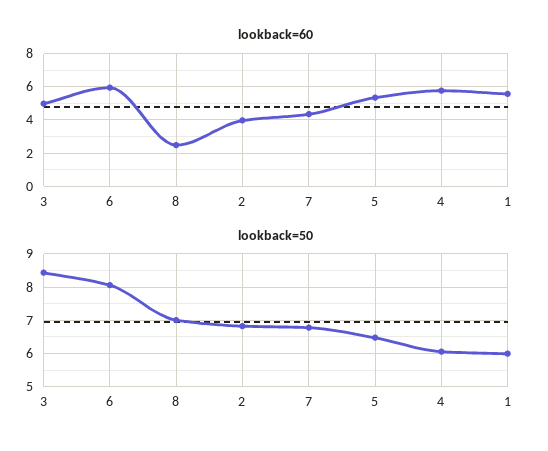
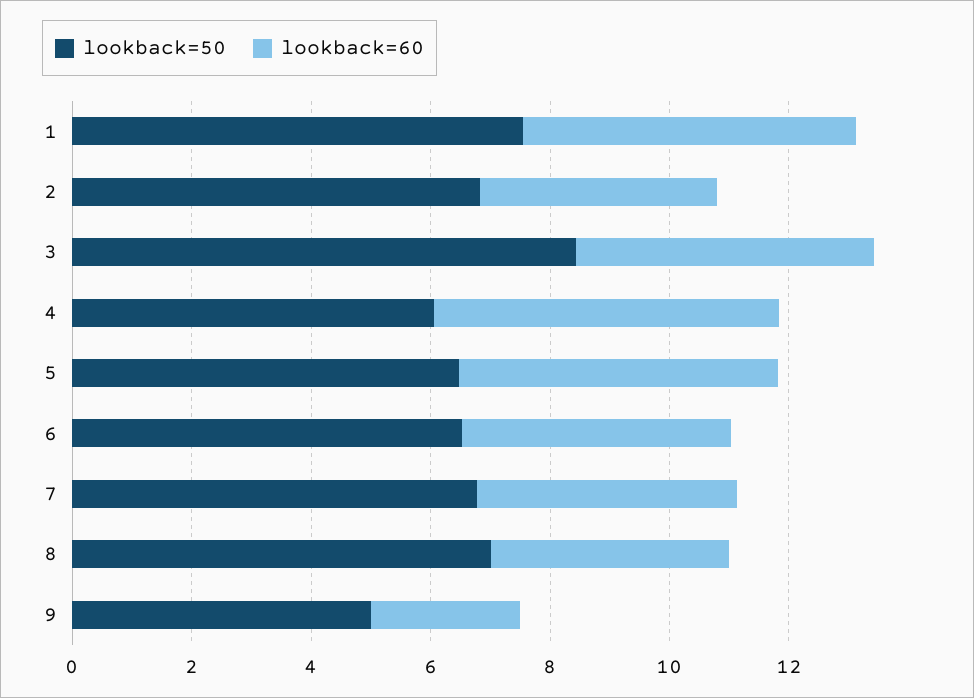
  {
    "lookback=60": {
      "3": 5,
-     "6": 6,
+     "6": 4.5,
-     "8": 2.5,
+     "8": 4,
      "2": 4,
      "7": 4.5,
      "5": 5.5,
      "4": 6,
-     "1": 5.5
+     "1": 5.5,
+     "9": 2.5
    },
    "lookback=50": {
      "3": 8.4,
-     "6": 8,
+     "6": 6.5,
      "8": 7,
      "2": 6.8,
      "7": 6.8,
      "5": 6.4,
      "4": 6,
-     "1": 6
+     "1": 7.5,
+     "9": 5
    }
  }

